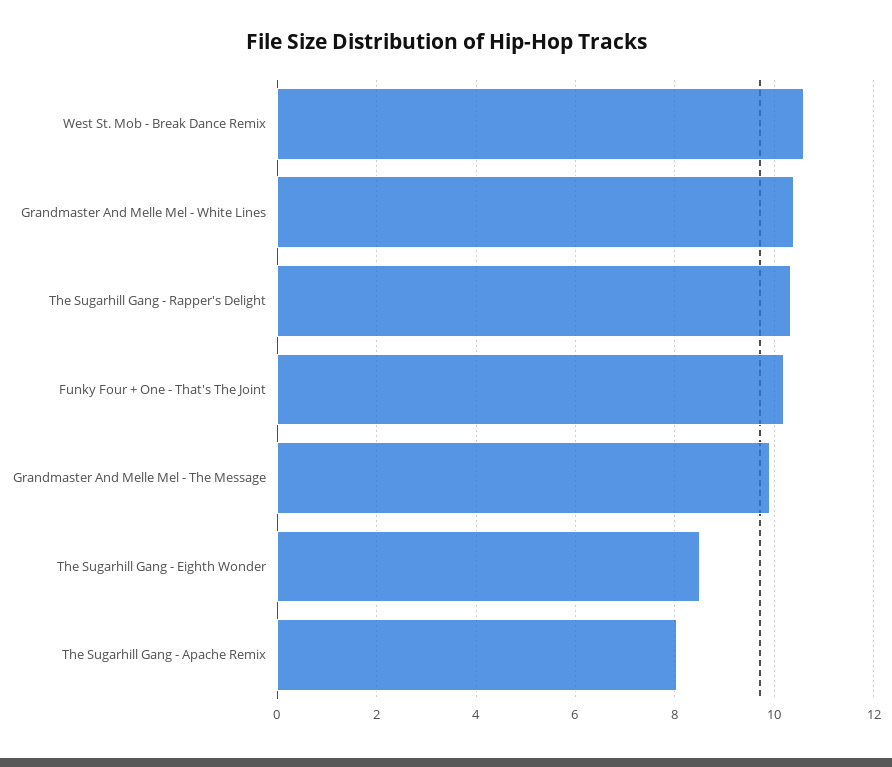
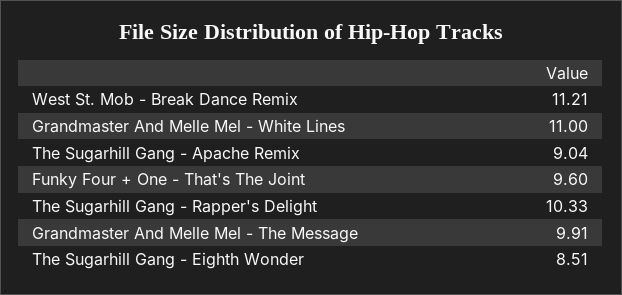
  {
-   "West St. Mob - Break Dance Remix": 10.6,
+   "West St. Mob - Break Dance Remix": 11.21,
-   "Grandmaster And Melle Mel - White Lines": 10.4,
+   "Grandmaster And Melle Mel - White Lines": 11,
    "The Sugarhill Gang - Rapper's Delight": 10.33,
-   "Funky Four + One - That's The Joint": 10.2,
+   "Funky Four + One - That's The Joint": 9.6,
    "Grandmaster And Melle Mel - The Message": 9.91,
    "The Sugarhill Gang - Eighth Wonder": 8.51,
-   "The Sugarhill Gang - Apache Remix": 8
+   "The Sugarhill Gang - Apache Remix": 9.04
  }

